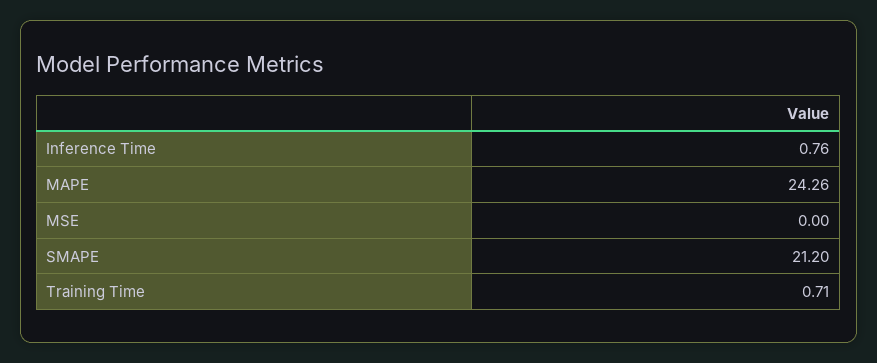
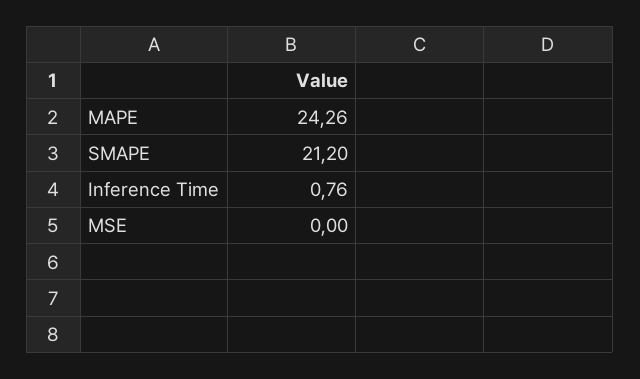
  {
    "Inference Time": 0.76,
    "MAPE": 24.26,
    "MSE": 0,
-   "SMAPE": 21.2,
+   "SMAPE": 21.2
-   "Training Time": 0.71
  }

